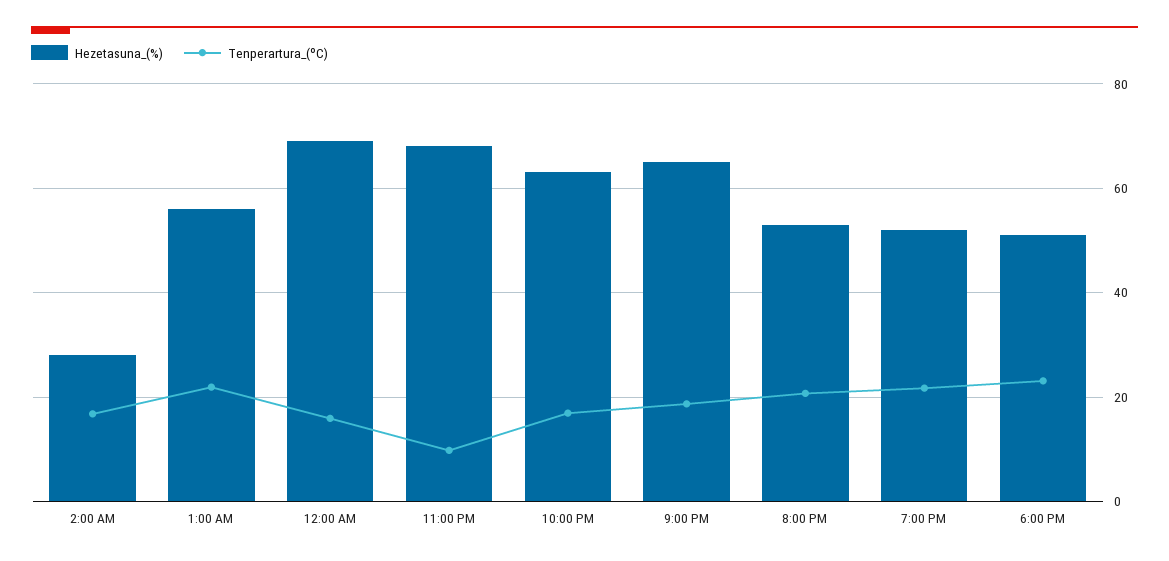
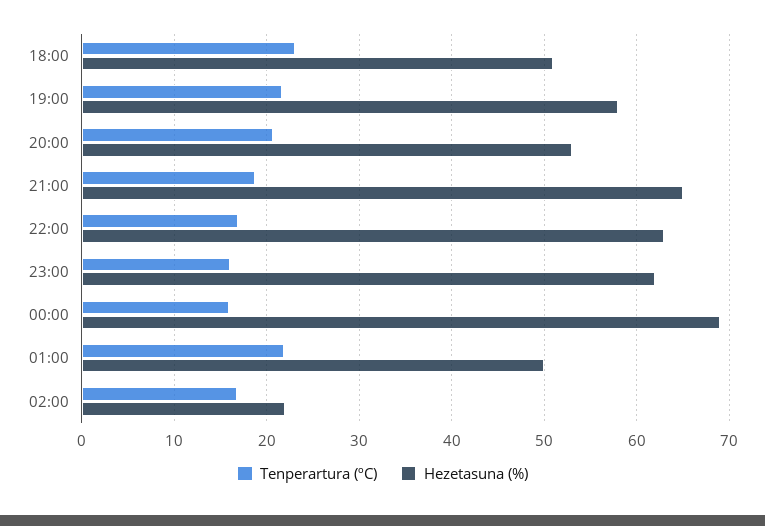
  {
    "Hezetasuna_(%)": {
-     "2:00 AM": 28,
+     "2:00 AM": 22,
-     "1:00 AM": 56,
+     "1:00 AM": 50,
      "12:00 AM": 69,
-     "11:00 PM": 68,
+     "11:00 PM": 62,
      "10:00 PM": 63,
      "9:00 PM": 65,
      "8:00 PM": 53,
-     "7:00 PM": 52,
+     "7:00 PM": 58,
      "6:00 PM": 51
    },
    "Tenperartura_(ºC)": {
      "2:00 AM": 17,
      "1:00 AM": 22,
      "12:00 AM": 16,
-     "11:00 PM": 10,
+     "11:00 PM": 16,
      "10:00 PM": 17,
      "9:00 PM": 19,
      "8:00 PM": 21,
      "7:00 PM": 22,
      "6:00 PM": 23
    }
  }

